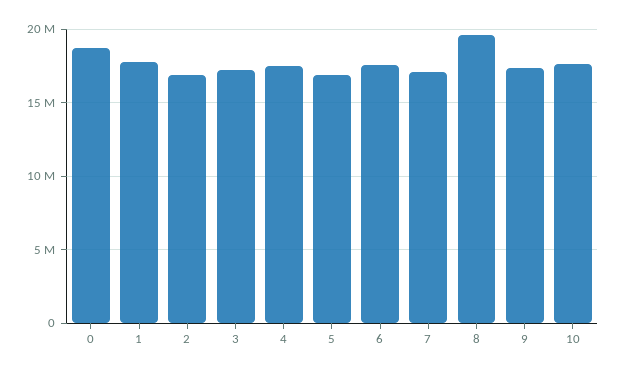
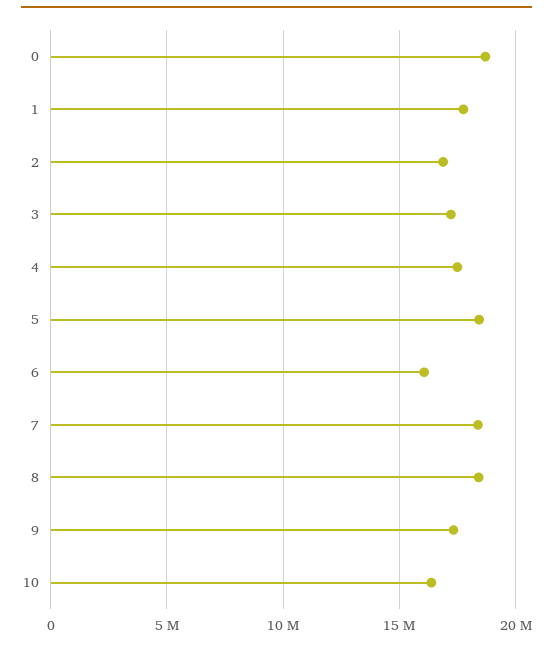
  {
    "0": 18500000,
    "1": 18000000,
    "2": 17000000,
    "3": 17000000,
    "4": 17500000,
-   "5": 17000000,
+   "5": 18500000,
-   "6": 17500000,
+   "6": 16000000,
-   "7": 17000000,
+   "7": 18500000,
-   "8": 19500000,
+   "8": 18500000,
    "9": 17500000,
-   "10": 17500000
+   "10": 16500000
  }

